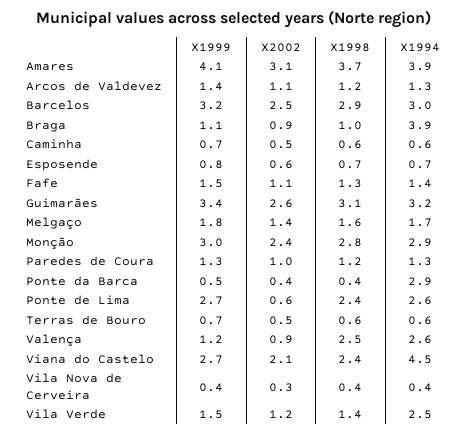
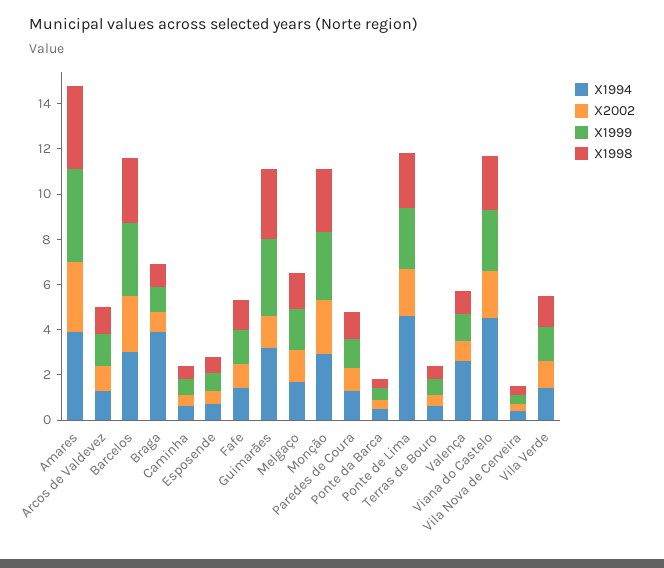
  {
    "X1999": {
      "Amares": 4.1,
      "Arcos de Valdevez": 1.4,
      "Barcelos": 3.2,
      "Braga": 1.1,
      "Caminha": 0.7,
      "Esposende": 0.8,
      "Fafe": 1.5,
      "Guimarães": 3.4,
      "Melgaço": 1.8,
      "Monção": 3,
      "Paredes de Coura": 1.3,
      "Ponte da Barca": 0.5,
      "Ponte de Lima": 2.7,
      "Terras de Bouro": 0.7,
      "Valença": 1.2,
      "Viana do Castelo": 2.7,
      "Vila Nova de Cerveira": 0.4,
      "Vila Verde": 1.5
    },
    "X2002": {
      "Amares": 3.1,
      "Arcos de Valdevez": 1.1,
      "Barcelos": 2.5,
      "Braga": 0.9,
      "Caminha": 0.5,
      "Esposende": 0.6,
      "Fafe": 1.1,
-     "Guimarães": 2.6,
+     "Guimarães": 1.5,
      "Melgaço": 1.4,
      "Monção": 2.4,
      "Paredes de Coura": 1,
      "Ponte da Barca": 0.4,
-     "Ponte de Lima": 0.6,
+     "Ponte de Lima": 2,
      "Terras de Bouro": 0.5,
      "Valença": 0.9,
      "Viana do Castelo": 2.1,
      "Vila Nova de Cerveira": 0.3,
      "Vila Verde": 1.2
    },
    "X1998": {
      "Amares": 3.7,
      "Arcos de Valdevez": 1.2,
      "Barcelos": 2.9,
      "Braga": 1,
      "Caminha": 0.6,
      "Esposende": 0.7,
      "Fafe": 1.3,
      "Guimarães": 3.1,
      "Melgaço": 1.6,
      "Monção": 2.8,
      "Paredes de Coura": 1.2,
      "Ponte da Barca": 0.4,
      "Ponte de Lima": 2.4,
      "Terras de Bouro": 0.6,
-     "Valença": 2.5,
+     "Valença": 1,
      "Viana do Castelo": 2.4,
      "Vila Nova de Cerveira": 0.4,
      "Vila Verde": 1.4
    },
    "X1994": {
      "Amares": 3.9,
      "Arcos de Valdevez": 1.3,
      "Barcelos": 3,
      "Braga": 3.9,
      "Caminha": 0.6,
      "Esposende": 0.7,
      "Fafe": 1.4,
      "Guimarães": 3.2,
      "Melgaço": 1.7,
      "Monção": 2.9,
      "Paredes de Coura": 1.3,
-     "Ponte da Barca": 2.9,
+     "Ponte da Barca": 0.5,
-     "Ponte de Lima": 2.6,
+     "Ponte de Lima": 4.5,
      "Terras de Bouro": 0.6,
      "Valença": 2.6,
      "Viana do Castelo": 4.5,
      "Vila Nova de Cerveira": 0.4,
-     "Vila Verde": 2.5
+     "Vila Verde": 1.5
    }
  }

